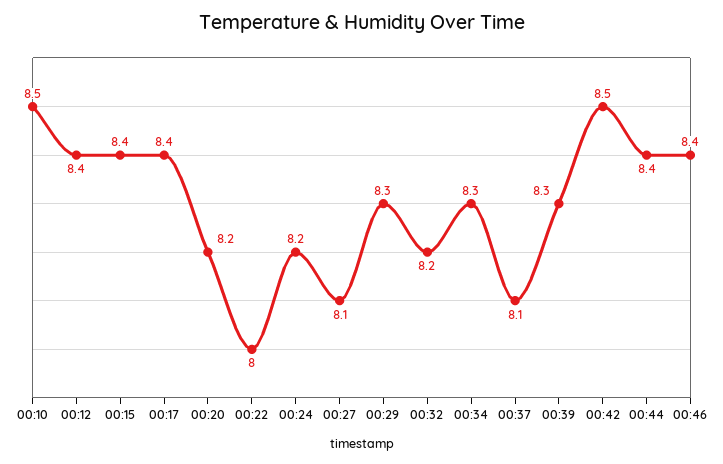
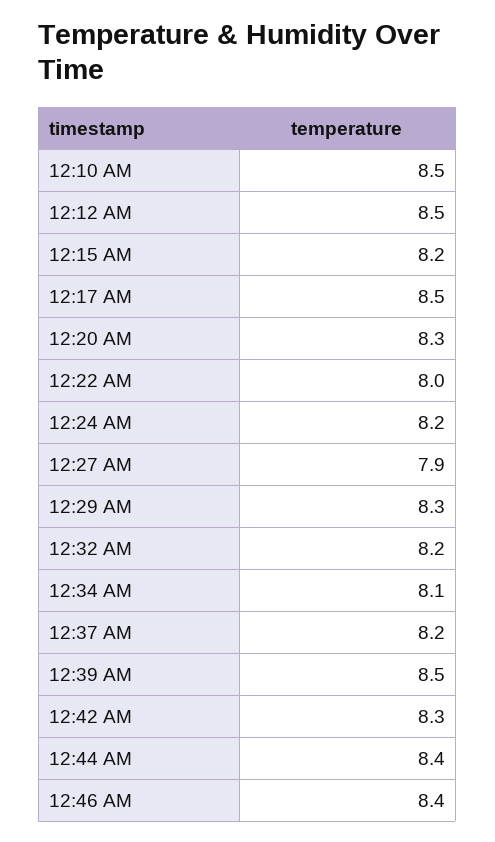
  {
    "00:10": 8.5,
-   "00:12": 8.4,
+   "00:12": 8.5,
-   "00:15": 8.4,
+   "00:15": 8.2,
-   "00:17": 8.4,
+   "00:17": 8.5,
-   "00:20": 8.2,
+   "00:20": 8.3,
    "00:22": 8,
    "00:24": 8.2,
-   "00:27": 8.1,
+   "00:27": 7.9,
    "00:29": 8.3,
    "00:32": 8.2,
-   "00:34": 8.3,
+   "00:34": 8.1,
-   "00:37": 8.1,
+   "00:37": 8.2,
-   "00:39": 8.3,
+   "00:39": 8.5,
-   "00:42": 8.5,
+   "00:42": 8.3,
    "00:44": 8.4,
    "00:46": 8.4
  }

